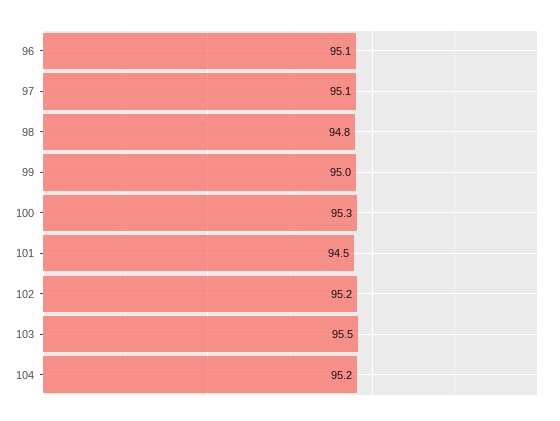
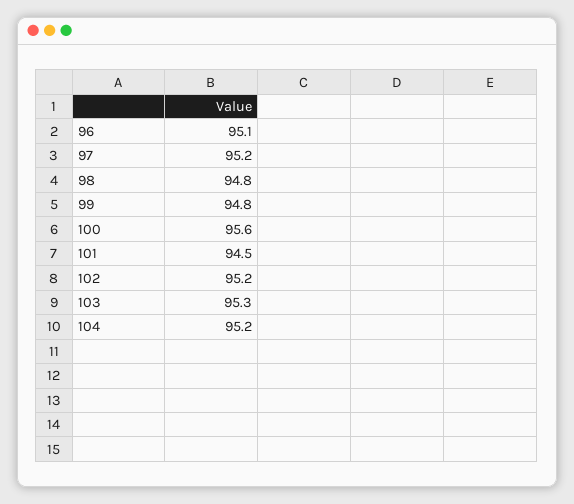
  {
    "96": 95.1,
-   "97": 95.1,
+   "97": 95.2,
    "98": 94.8,
-   "99": 95,
+   "99": 94.8,
-   "100": 95.3,
+   "100": 95.6,
    "101": 94.5,
    "102": 95.2,
-   "103": 95.5,
+   "103": 95.3,
    "104": 95.2
  }

